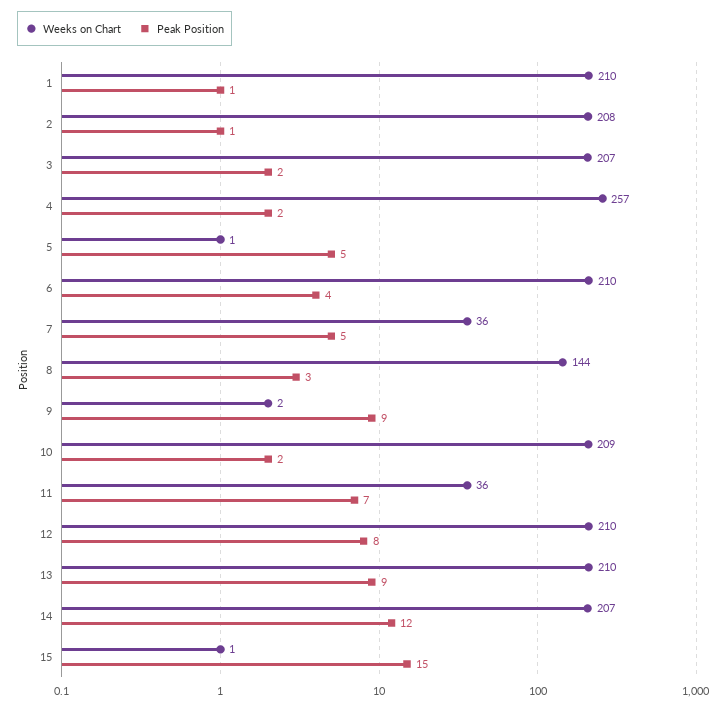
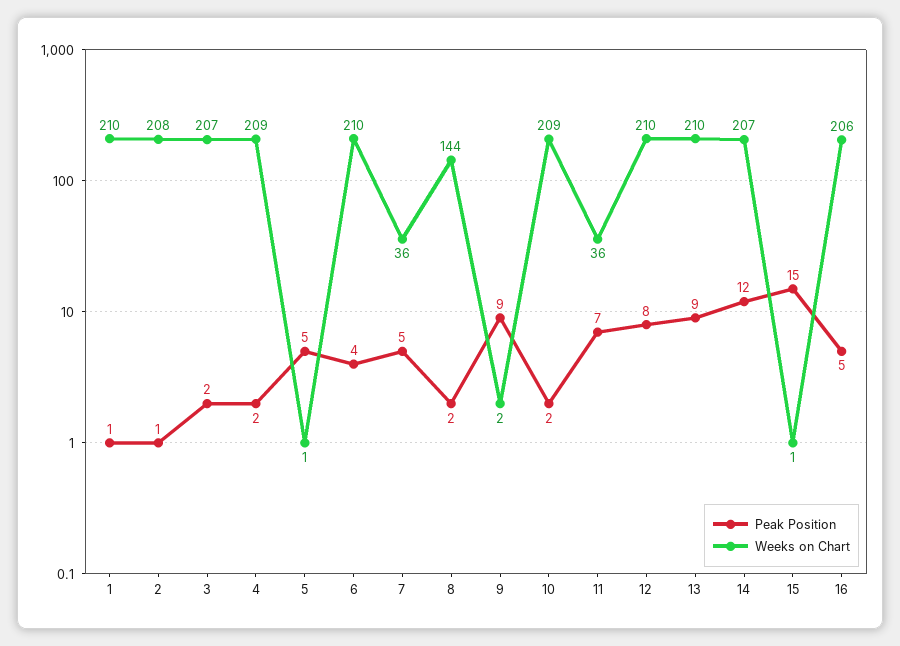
  {
    "Weeks on Chart": {
      "1": 210,
      "2": 208,
      "3": 207,
-     "4": 257,
+     "4": 209,
      "5": 1,
      "6": 210,
      "7": 36,
      "8": 144,
      "9": 2,
      "10": 209,
      "11": 36,
      "12": 210,
      "13": 210,
      "14": 207,
-     "15": 1
+     "15": 1,
+     "16": 206
    },
    "Peak Position": {
      "1": 1,
      "2": 1,
      "3": 2,
      "4": 2,
      "5": 5,
      "6": 4,
      "7": 5,
-     "8": 3,
+     "8": 2,
      "9": 9,
      "10": 2,
      "11": 7,
      "12": 8,
      "13": 9,
      "14": 12,
-     "15": 15
+     "15": 15,
+     "16": 5
    }
  }

